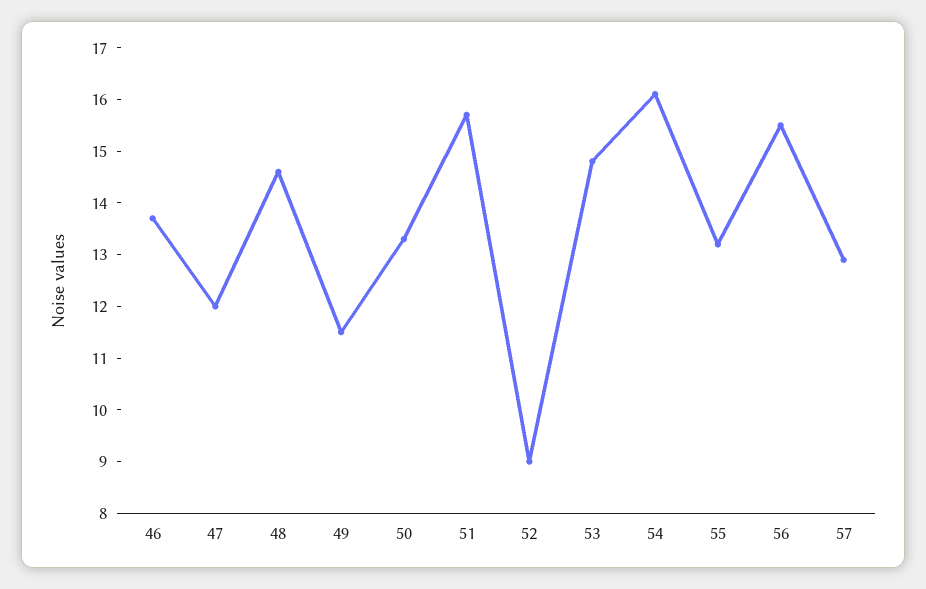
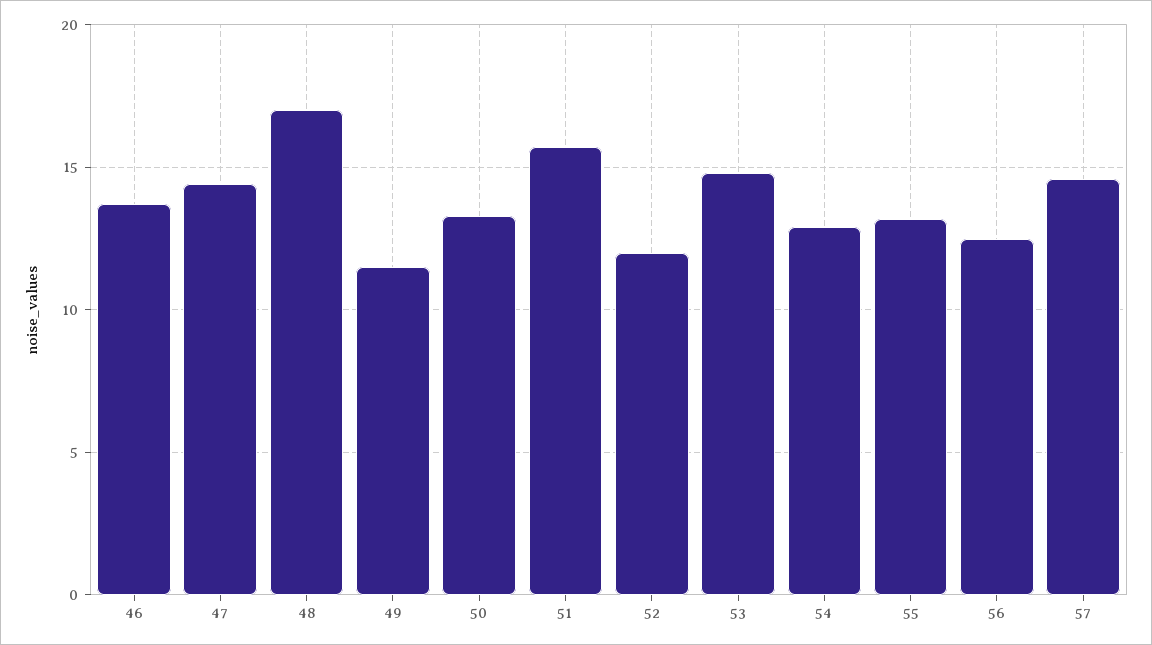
  {
    "46": 13.5,
-   "47": 12,
+   "47": 14.5,
-   "48": 14.5,
+   "48": 17,
    "49": 11.5,
    "50": 13.5,
    "51": 15.5,
-   "52": 9,
+   "52": 12,
    "53": 15,
-   "54": 16,
+   "54": 13,
    "55": 13,
-   "56": 15.5,
+   "56": 12.5,
-   "57": 13
+   "57": 14.5
  }

